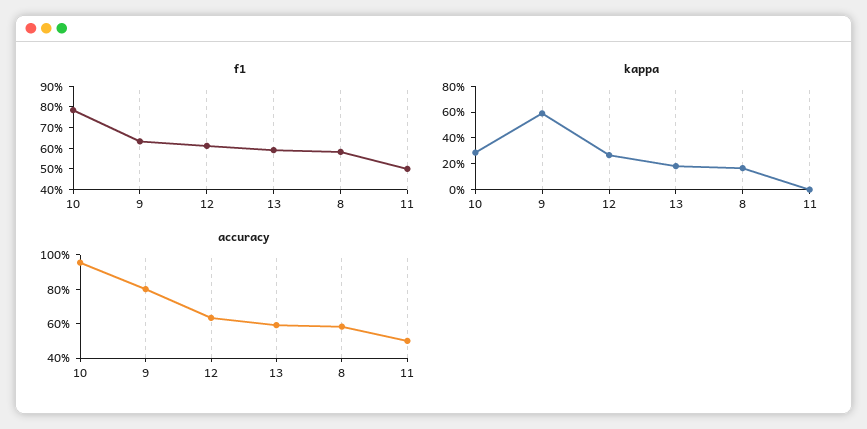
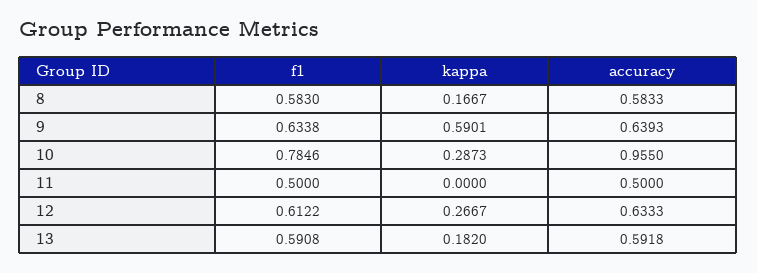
  {
    "f1": {
      "10": 0.7846,
      "9": 0.6338,
      "12": 0.6122,
      "13": 0.5908,
      "8": 0.583,
      "11": 0.5
    },
    "kappa": {
      "10": 0.2873,
      "9": 0.5901,
      "12": 0.2667,
      "13": 0.182,
      "8": 0.1667,
      "11": 0
    },
    "accuracy": {
      "10": 0.955,
-     "9": 0.8,
+     "9": 0.6393,
      "12": 0.6333,
      "13": 0.5918,
      "8": 0.5833,
      "11": 0.5
    }
  }

